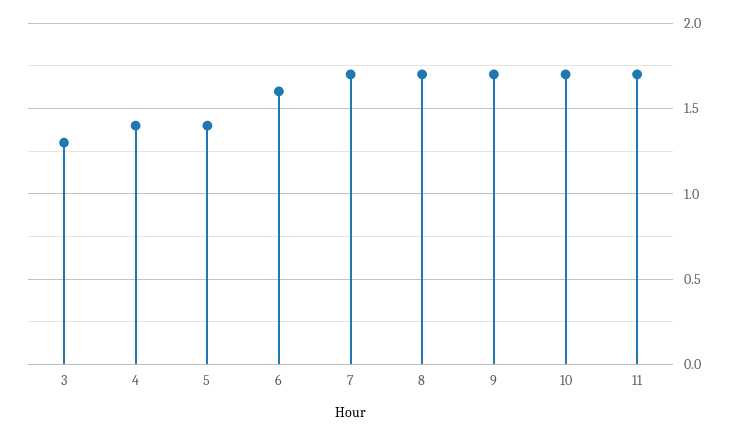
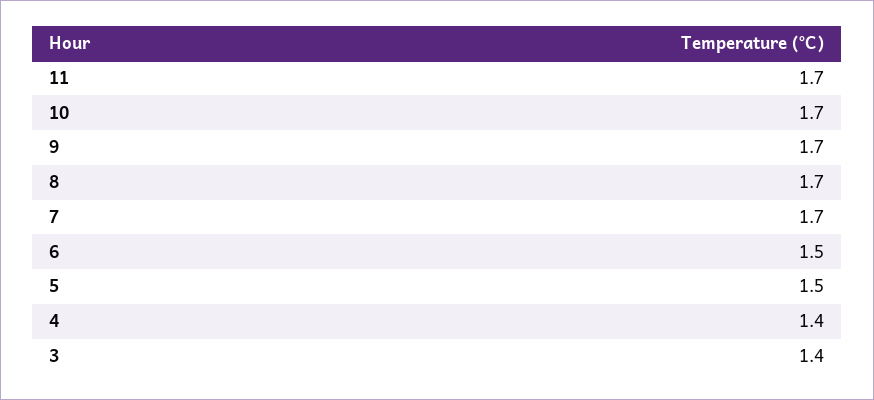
  {
-   "3": 1.3,
+   "3": 1.4,
    "4": 1.4,
-   "5": 1.4,
+   "5": 1.5,
-   "6": 1.6,
+   "6": 1.5,
    "7": 1.7,
    "8": 1.7,
    "9": 1.7,
    "10": 1.7,
    "11": 1.7
  }

